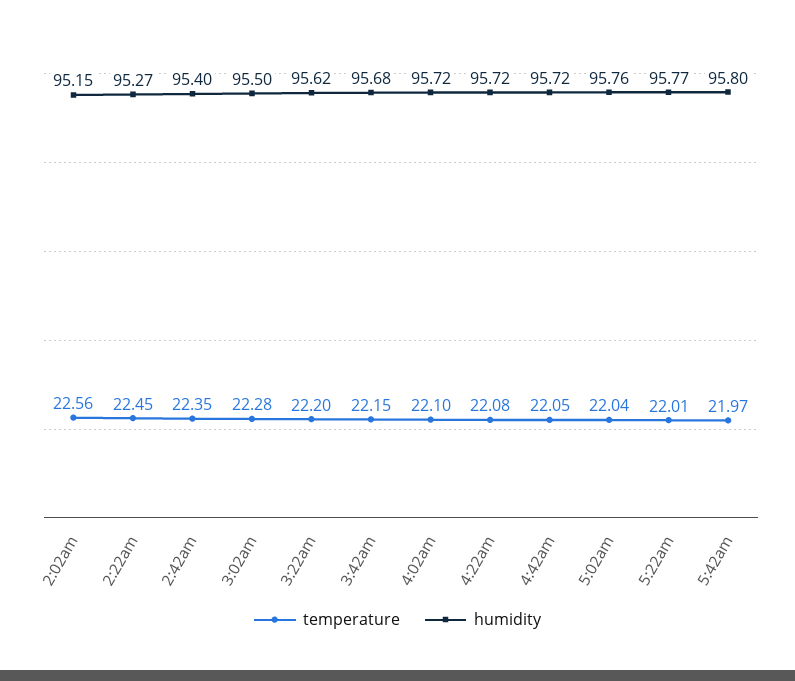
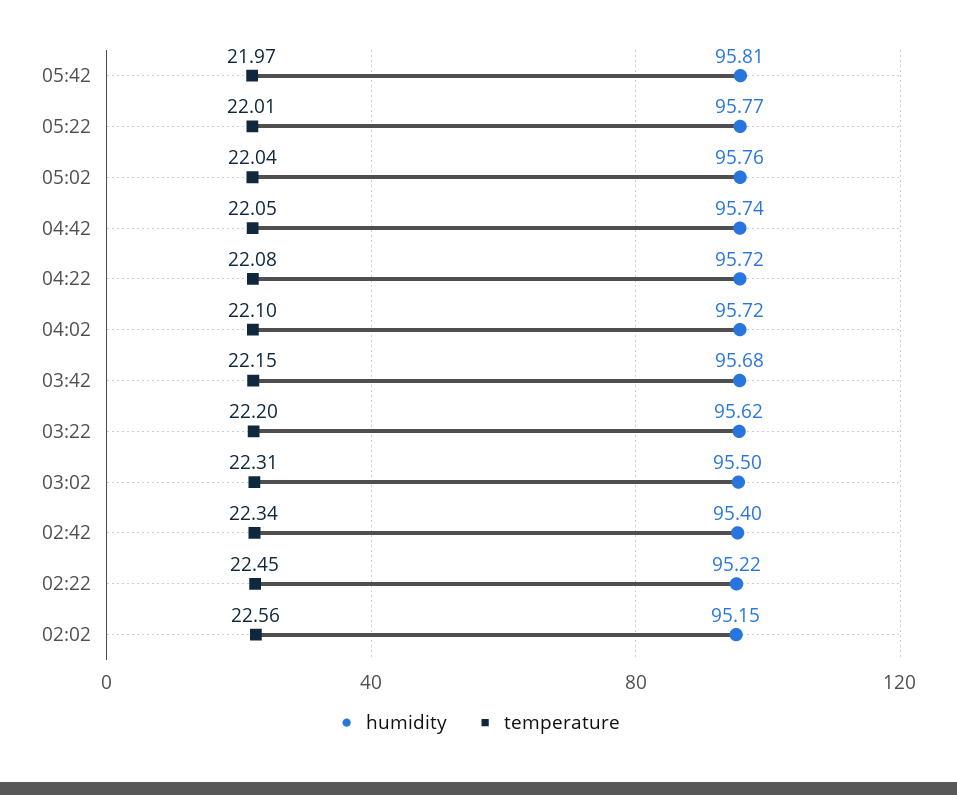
  {
    "temperature": {
      "2:02am": 22.56,
      "2:22am": 22.45,
-     "2:42am": 22.35,
+     "2:42am": 22.34,
-     "3:02am": 22.28,
+     "3:02am": 22.31,
      "3:22am": 22.2,
      "3:42am": 22.15,
      "4:02am": 22.1,
      "4:22am": 22.08,
      "4:42am": 22.05,
      "5:02am": 22.04,
      "5:22am": 22.01,
      "5:42am": 21.97
    },
    "humidity": {
      "2:02am": 95.15,
-     "2:22am": 95.27,
+     "2:22am": 95.22,
      "2:42am": 95.4,
      "3:02am": 95.5,
      "3:22am": 95.62,
      "3:42am": 95.68,
      "4:02am": 95.72,
      "4:22am": 95.72,
-     "4:42am": 95.72,
+     "4:42am": 95.74,
      "5:02am": 95.76,
      "5:22am": 95.77,
-     "5:42am": 95.8
+     "5:42am": 95.81
    }
  }

